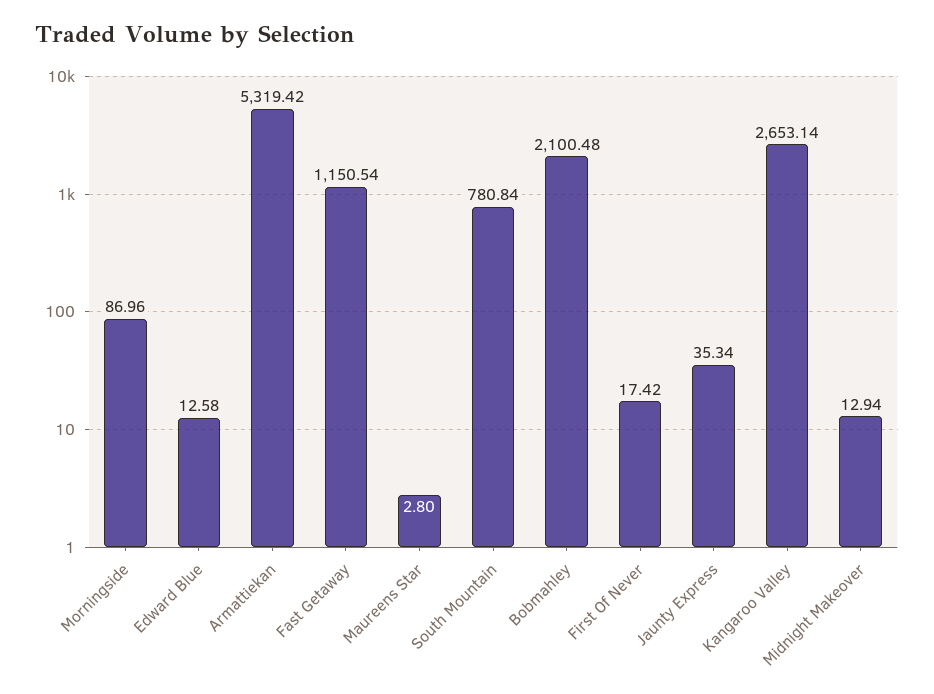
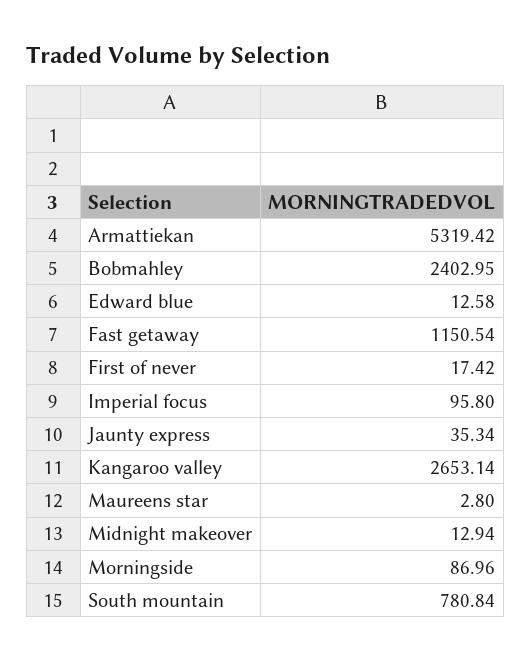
  {
    "Morningside": 86.96,
    "Edward Blue": 12.58,
    "Armattiekan": 5319.42,
    "Fast Getaway": 1150.54,
    "Maureens Star": 2.8,
    "South Mountain": 780.84,
-   "Bobmahley": 2100.48,
+   "Bobmahley": 2402.95,
    "First Of Never": 17.42,
    "Jaunty Express": 35.34,
    "Kangaroo Valley": 2653.14,
-   "Midnight Makeover": 12.94
+   "Midnight Makeover": 12.94,
+   "Imperial focus": 95.8
  }

